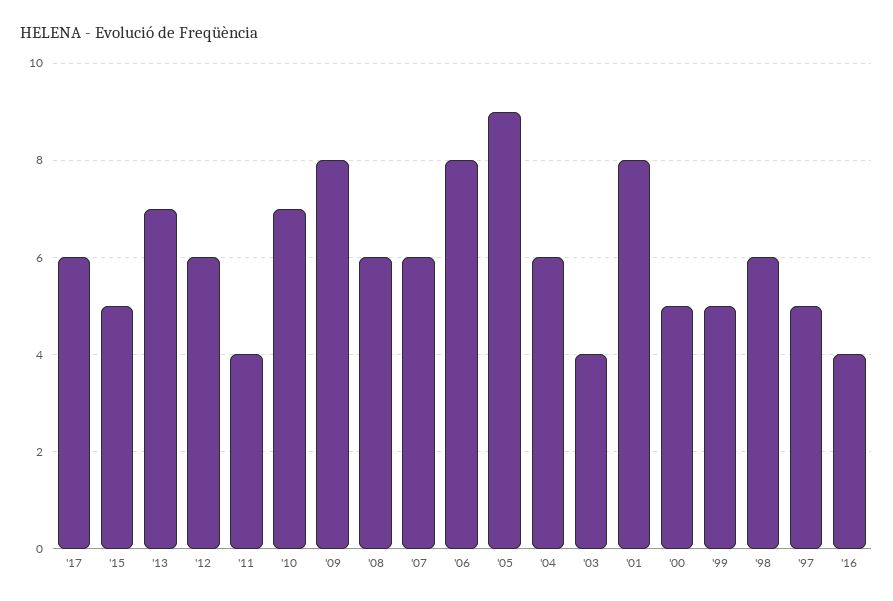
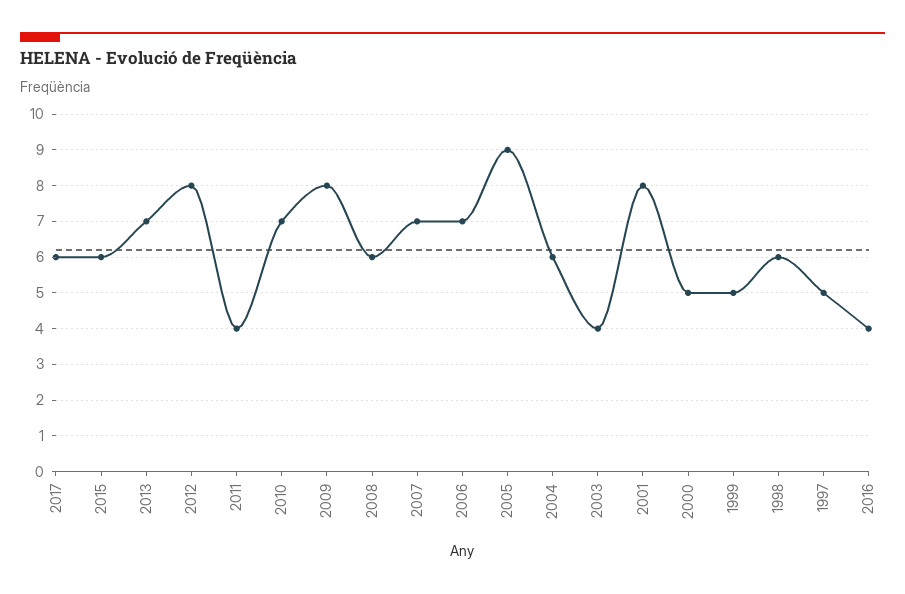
  {
    "'17": 6,
-   "'15": 5,
+   "'15": 6,
    "'13": 7,
-   "'12": 6,
+   "'12": 8,
    "'11": 4,
    "'10": 7,
    "'09": 8,
    "'08": 6,
-   "'07": 6,
+   "'07": 7,
-   "'06": 8,
+   "'06": 7,
    "'05": 9,
    "'04": 6,
    "'03": 4,
    "'01": 8,
    "'00": 5,
    "'99": 5,
    "'98": 6,
    "'97": 5,
    "'16": 4
  }

